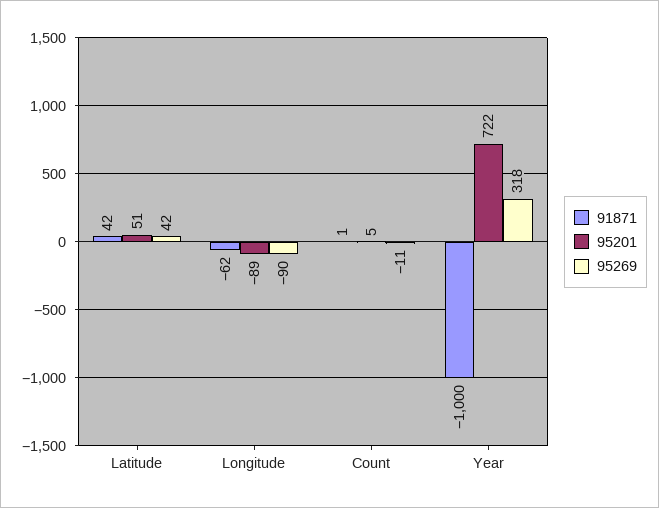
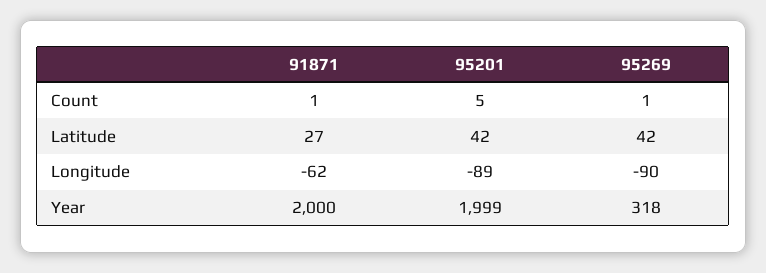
  {
    "91871": {
-     "Latitude": 42,
+     "Latitude": 27,
      "Longitude": -62,
      "Count": 1,
-     "Year": -1000
+     "Year": 2000
    },
    "95201": {
-     "Latitude": 51,
+     "Latitude": 42,
      "Longitude": -89,
      "Count": 5,
-     "Year": 722
+     "Year": 1999
    },
    "95269": {
      "Latitude": 42,
      "Longitude": -90,
-     "Count": -11,
+     "Count": 1,
      "Year": 318
    }
  }

